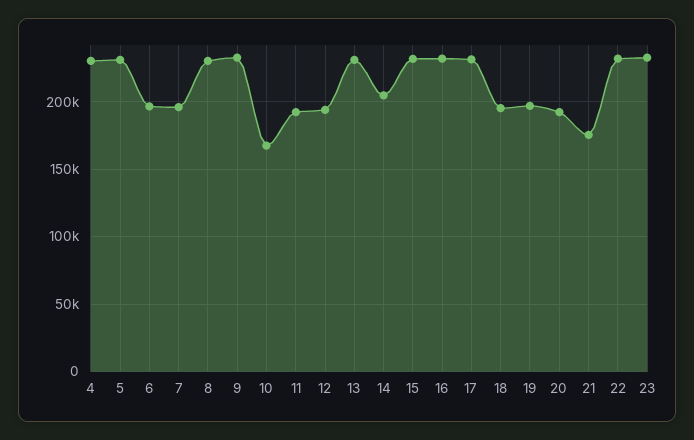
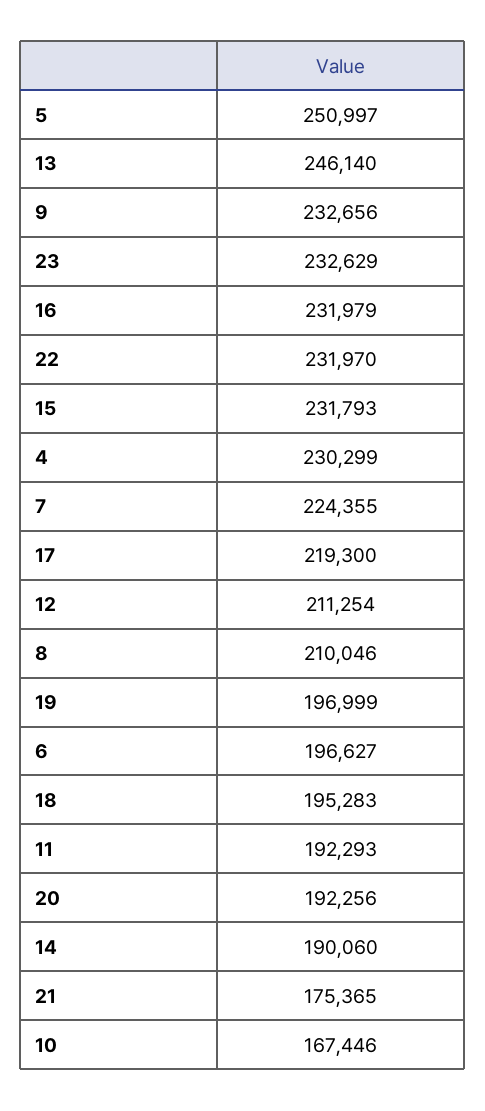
  {
    "4": 230299,
-   "5": 230000,
+   "5": 250997,
    "6": 196627,
-   "7": 195000,
+   "7": 224355,
-   "8": 230000,
+   "8": 210046,
    "9": 232656,
    "10": 167446,
    "11": 192293,
-   "12": 195000,
+   "12": 211254,
-   "13": 230000,
+   "13": 246140,
-   "14": 205000,
+   "14": 190060,
    "15": 231793,
    "16": 231979,
-   "17": 230000,
+   "17": 219300,
    "18": 195283,
    "19": 196999,
    "20": 192256,
    "21": 175365,
    "22": 231970,
    "23": 232629
  }

